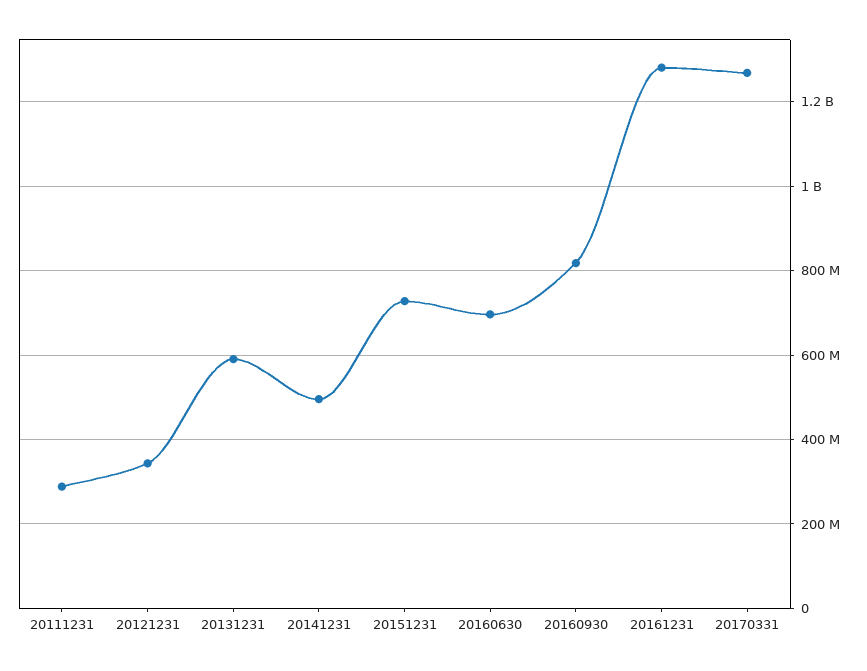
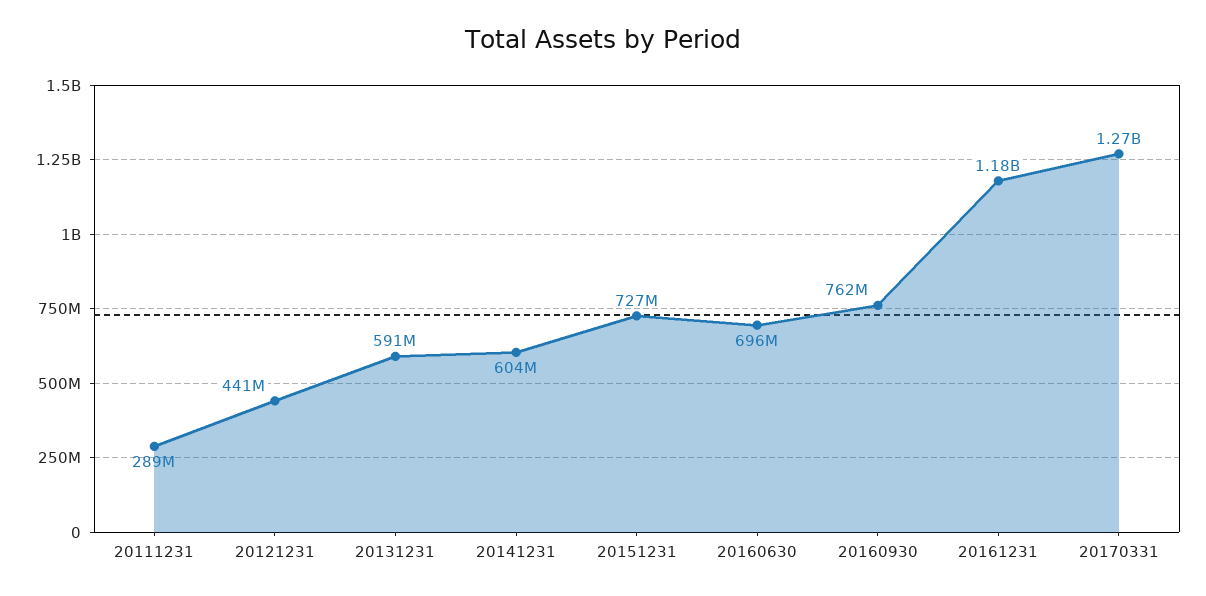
  {
    "20111231": 289000000,
-   "20121231": 340000000,
+   "20121231": 441000000,
    "20131231": 591000000,
-   "20141231": 500000000,
+   "20141231": 604000000,
    "20151231": 727000000,
    "20160630": 696000000,
-   "20160930": 820000000,
+   "20160930": 762000000,
-   "20161231": 1280000000,
+   "20161231": 1180000000,
    "20170331": 1270000000
  }

